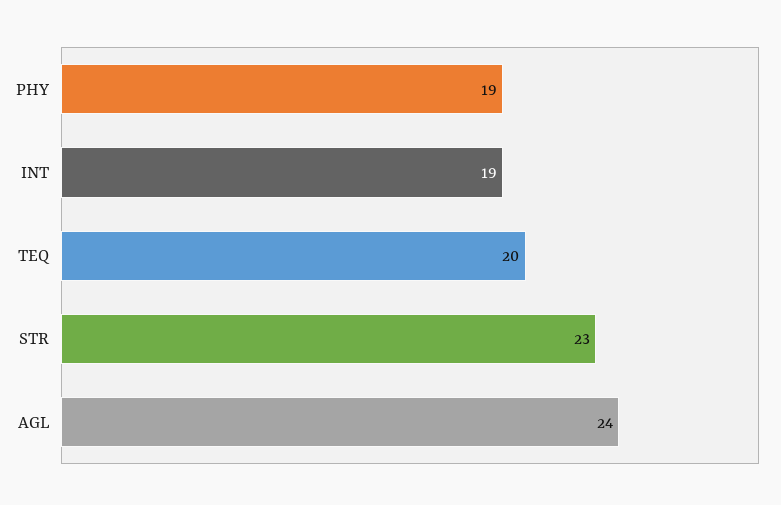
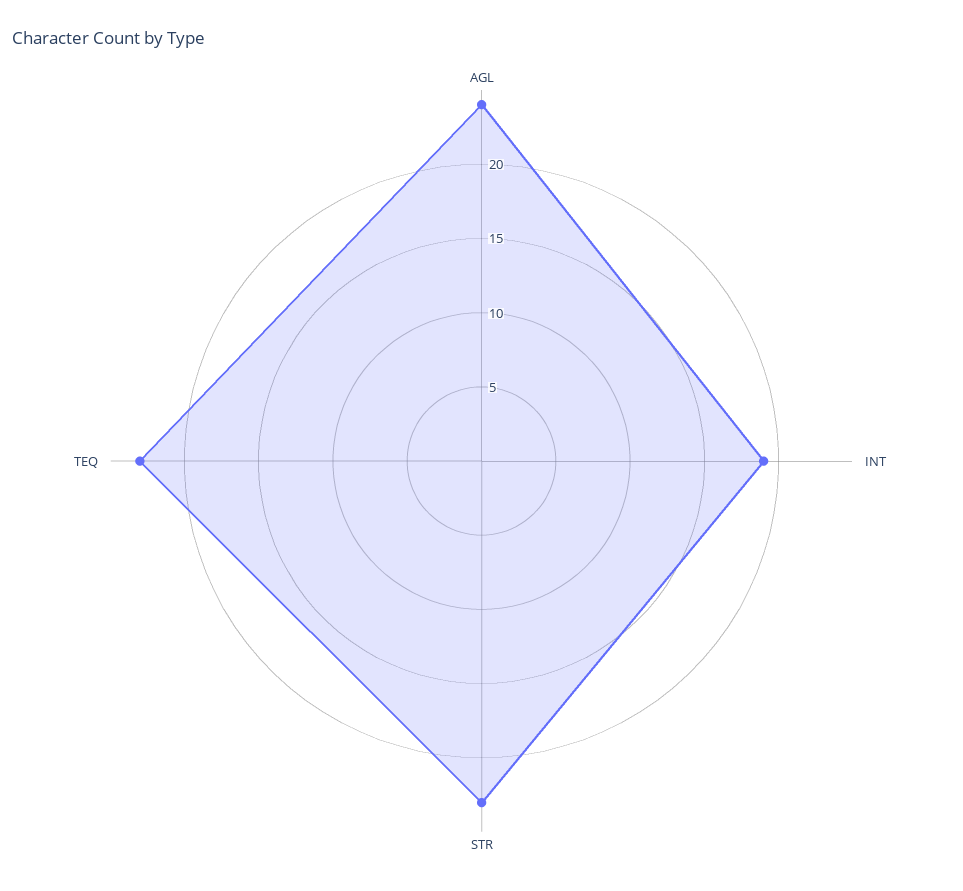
  {
-   "PHY": 19,
    "INT": 19,
-   "TEQ": 20,
+   "TEQ": 23,
    "STR": 23,
    "AGL": 24
  }

